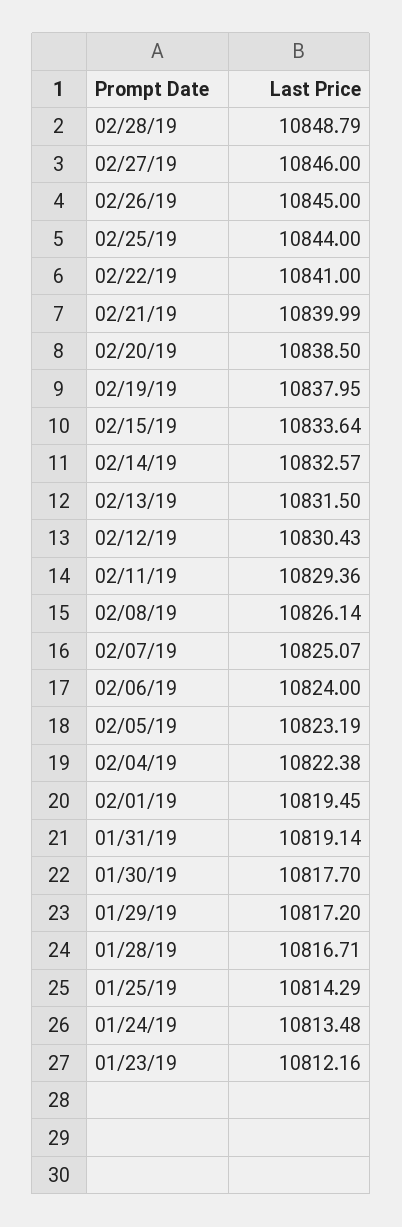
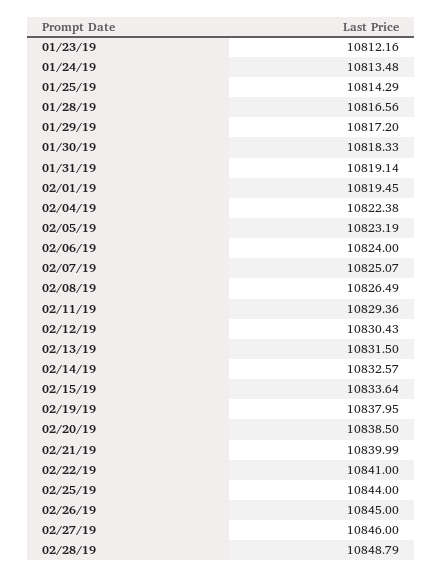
  {
    "02/28/19": 10848.79,
    "02/27/19": 10846,
    "02/26/19": 10845,
    "02/25/19": 10844,
    "02/22/19": 10841,
    "02/21/19": 10839.99,
    "02/20/19": 10838.5,
    "02/19/19": 10837.95,
    "02/15/19": 10833.64,
    "02/14/19": 10832.57,
    "02/13/19": 10831.5,
    "02/12/19": 10830.43,
    "02/11/19": 10829.36,
-   "02/08/19": 10826.14,
+   "02/08/19": 10826.49,
    "02/07/19": 10825.07,
    "02/06/19": 10824,
    "02/05/19": 10823.19,
    "02/04/19": 10822.38,
    "02/01/19": 10819.45,
    "01/31/19": 10819.14,
-   "01/30/19": 10817.7,
+   "01/30/19": 10818.33,
    "01/29/19": 10817.2,
-   "01/28/19": 10816.71,
+   "01/28/19": 10816.56,
    "01/25/19": 10814.29,
    "01/24/19": 10813.48,
    "01/23/19": 10812.16
  }

